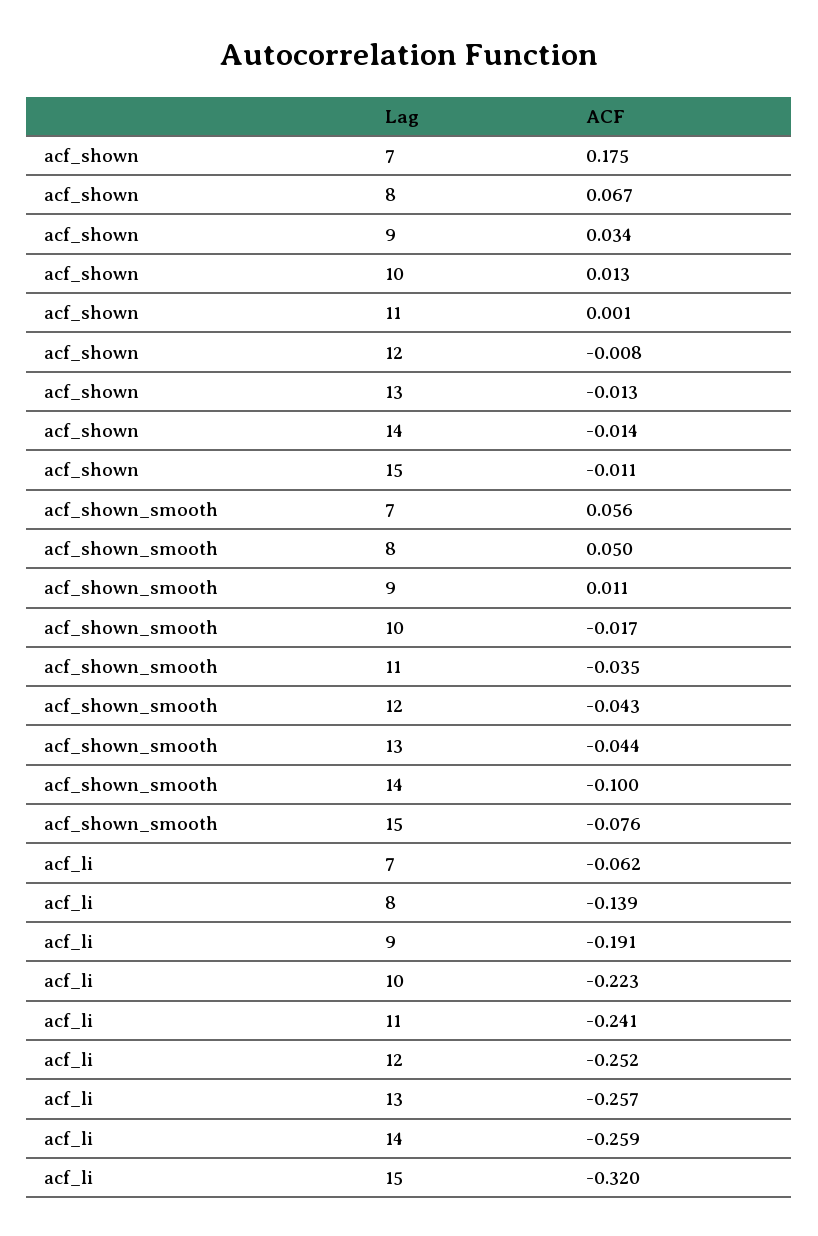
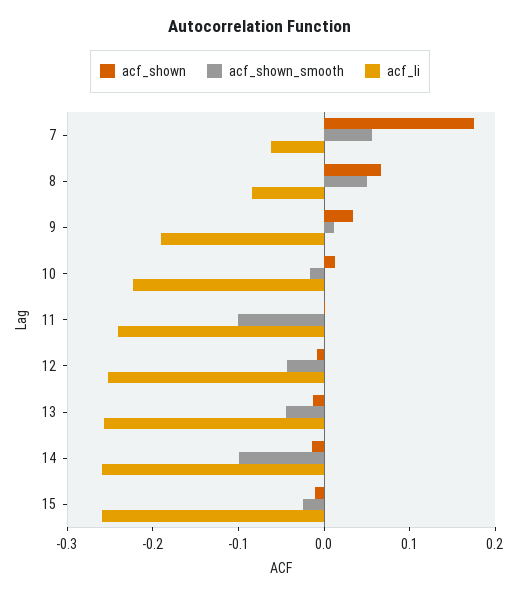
  {
    "acf_shown": {
      "7": 0.175,
      "8": 0.067,
      "9": 0.034,
      "10": 0.013,
      "11": 0.001,
      "12": -0.008,
      "13": -0.013,
      "14": -0.014,
      "15": -0.011
    },
    "acf_shown_smooth": {
      "7": 0.056,
      "8": 0.05,
      "9": 0.011,
      "10": -0.017,
-     "11": -0.035,
+     "11": -0.1,
      "12": -0.043,
      "13": -0.044,
      "14": -0.1,
-     "15": -0.076
+     "15": -0.02
    },
    "acf_li": {
      "7": -0.062,
-     "8": -0.139,
+     "8": -0.08,
      "9": -0.191,
      "10": -0.223,
      "11": -0.241,
      "12": -0.252,
      "13": -0.257,
      "14": -0.259,
-     "15": -0.32
+     "15": -0.26
    }
  }

